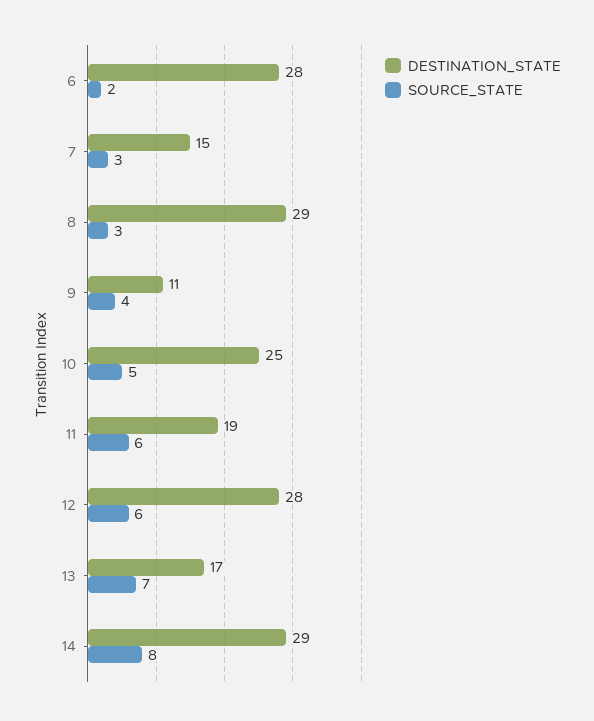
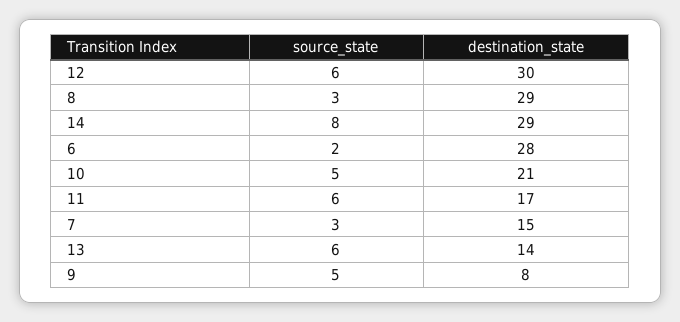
  {
    "DESTINATION_STATE": {
      "6": 28,
      "7": 15,
      "8": 29,
-     "9": 11,
+     "9": 8,
-     "10": 25,
+     "10": 21,
-     "11": 19,
+     "11": 17,
-     "12": 28,
+     "12": 30,
-     "13": 17,
+     "13": 14,
      "14": 29
    },
    "SOURCE_STATE": {
      "6": 2,
      "7": 3,
      "8": 3,
-     "9": 4,
+     "9": 5,
      "10": 5,
      "11": 6,
      "12": 6,
-     "13": 7,
+     "13": 6,
      "14": 8
    }
  }

